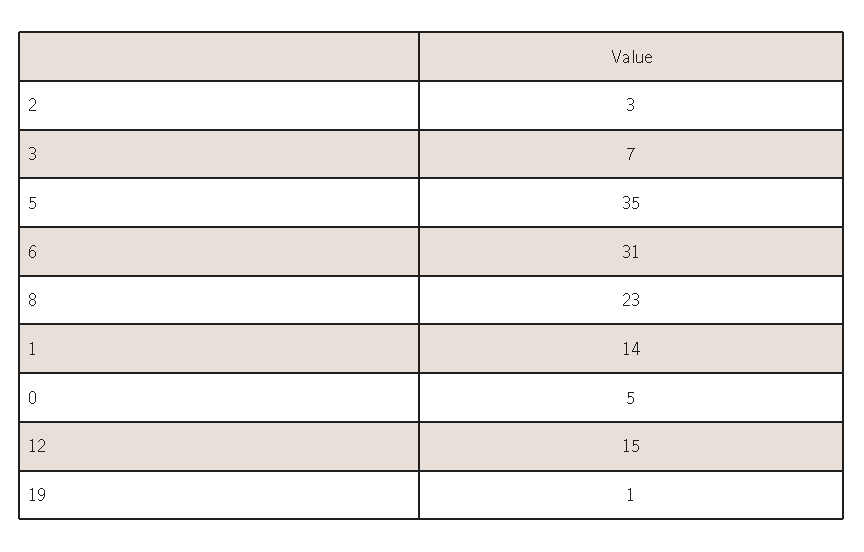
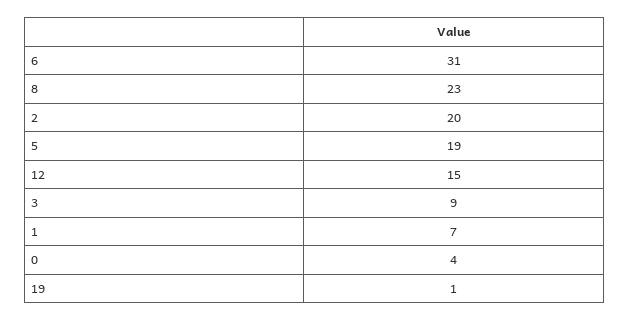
  {
-   "2": 3,
+   "2": 20,
-   "3": 7,
+   "3": 9,
-   "5": 35,
+   "5": 19,
    "6": 31,
    "8": 23,
-   "1": 14,
+   "1": 7,
-   "0": 5,
+   "0": 4,
    "12": 15,
    "19": 1
  }

